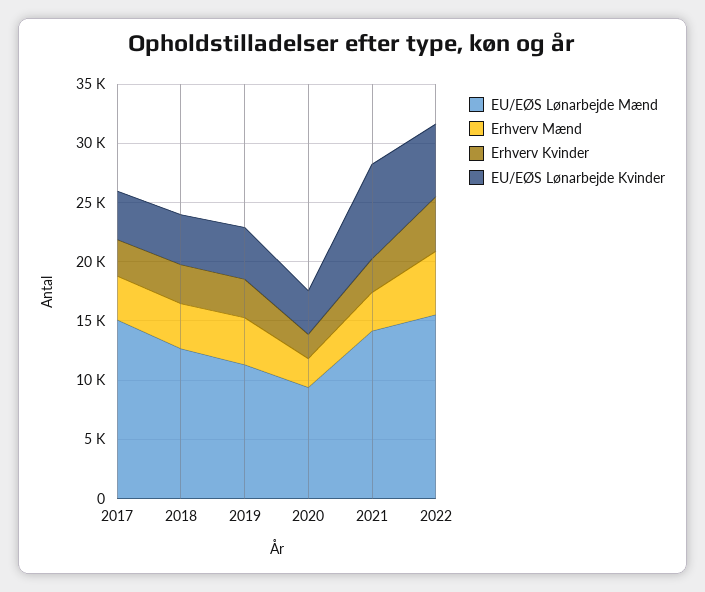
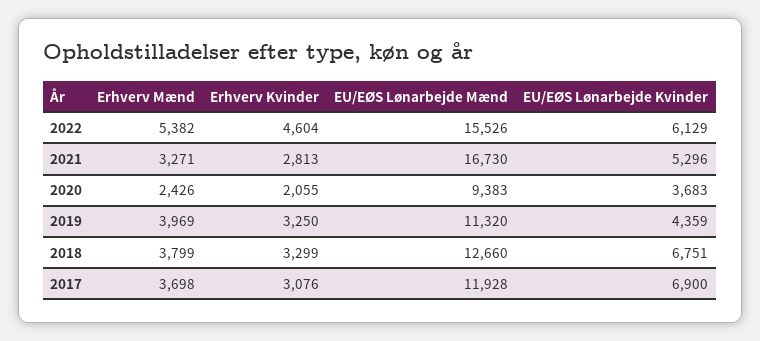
  {
    "EU/EØS Lønarbejde Mænd": {
-     "2017": 15000,
+     "2017": 11928,
      "2018": 12660,
      "2019": 11320,
      "2020": 9383,
-     "2021": 14000,
+     "2021": 16730,
      "2022": 15526
    },
    "Erhverv Mænd": {
      "2017": 3698,
      "2018": 3799,
      "2019": 3969,
      "2020": 2426,
      "2021": 3271,
      "2022": 5382
    },
    "Erhverv Kvinder": {
      "2017": 3076,
      "2018": 3299,
      "2019": 3250,
      "2020": 2055,
      "2021": 2813,
      "2022": 4604
    },
    "EU/EØS Lønarbejde Kvinder": {
-     "2017": 4000,
+     "2017": 6900,
-     "2018": 4000,
+     "2018": 6751,
      "2019": 4359,
      "2020": 3683,
-     "2021": 8000,
+     "2021": 5296,
      "2022": 6129
    }
  }

